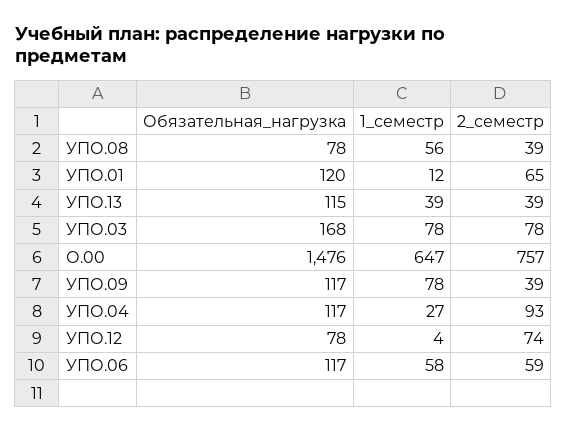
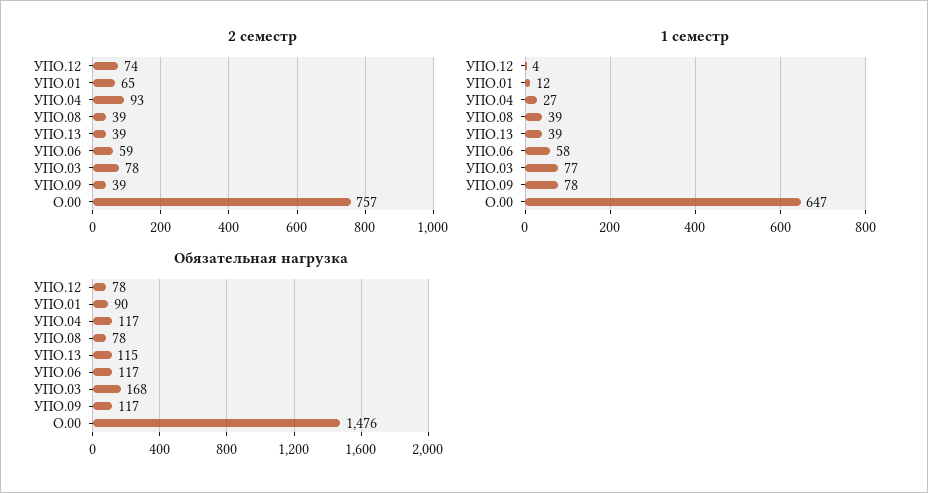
  {
    "Обязательная_нагрузка": {
      "УПО.08": 78,
-     "УПО.01": 120,
+     "УПО.01": 90,
      "УПО.13": 115,
      "УПО.03": 168,
      "О.00": 1476,
      "УПО.09": 117,
      "УПО.04": 117,
      "УПО.12": 78,
      "УПО.06": 117
    },
    "1_семестр": {
-     "УПО.08": 56,
+     "УПО.08": 39,
      "УПО.01": 12,
      "УПО.13": 39,
-     "УПО.03": 78,
+     "УПО.03": 77,
      "О.00": 647,
      "УПО.09": 78,
      "УПО.04": 27,
      "УПО.12": 4,
      "УПО.06": 58
    },
    "2_семестр": {
      "УПО.08": 39,
      "УПО.01": 65,
      "УПО.13": 39,
      "УПО.03": 78,
      "О.00": 757,
      "УПО.09": 39,
      "УПО.04": 93,
      "УПО.12": 74,
      "УПО.06": 59
    }
  }

